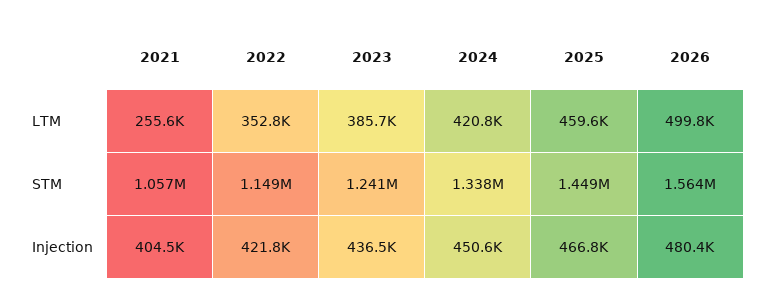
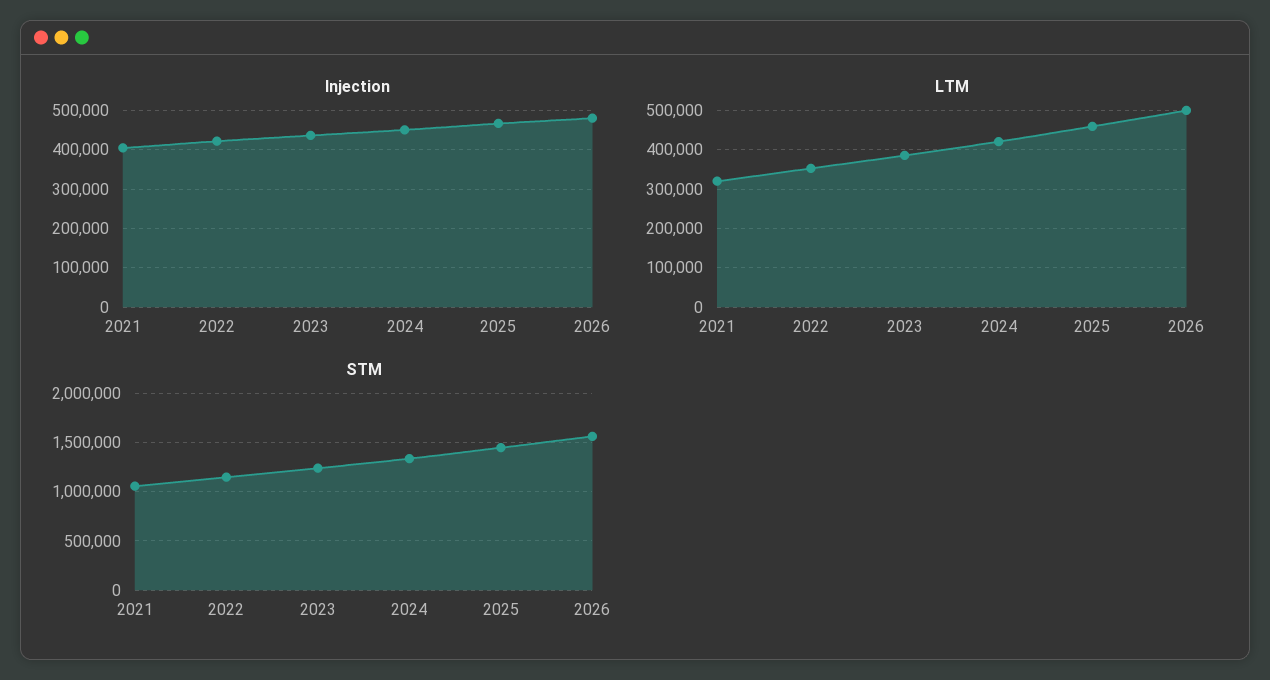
  {
    "LTM": {
-     "2021": 255600,
+     "2021": 320000,
      "2022": 352800,
      "2023": 385700,
      "2024": 420800,
      "2025": 459600,
      "2026": 499800
    },
    "STM": {
      "2021": 1057000,
      "2022": 1149000,
      "2023": 1241000,
      "2024": 1338000,
      "2025": 1449000,
      "2026": 1564000
    },
    "Injection": {
      "2021": 404500,
      "2022": 421800,
      "2023": 436500,
      "2024": 450600,
      "2025": 466800,
      "2026": 480400
    }
  }

